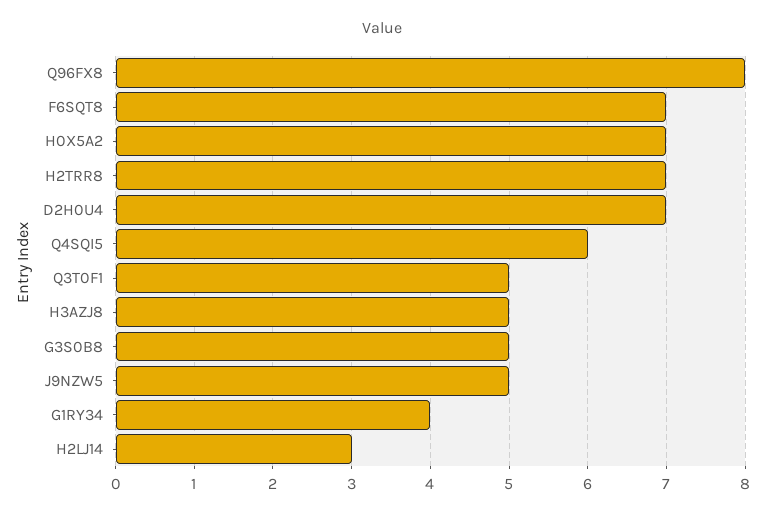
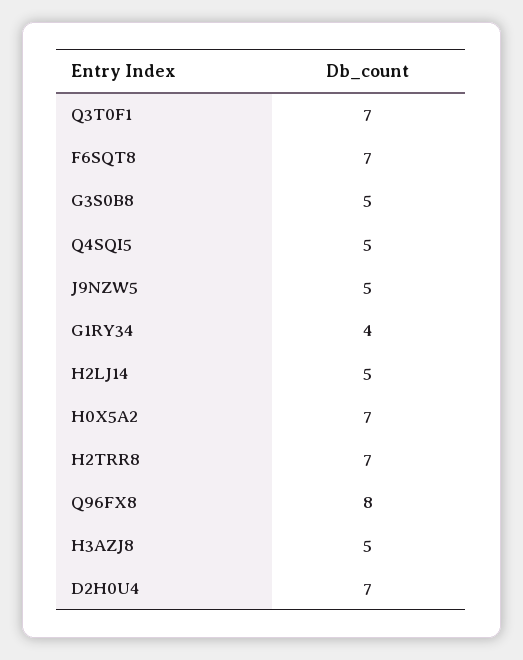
  {
    "Q96FX8": 8,
    "F6SQT8": 7,
    "H0X5A2": 7,
    "H2TRR8": 7,
    "D2H0U4": 7,
-   "Q4SQI5": 6,
+   "Q4SQI5": 5,
-   "Q3T0F1": 5,
+   "Q3T0F1": 7,
    "H3AZJ8": 5,
    "G3S0B8": 5,
    "J9NZW5": 5,
    "G1RY34": 4,
-   "H2LJ14": 3
+   "H2LJ14": 5
  }

